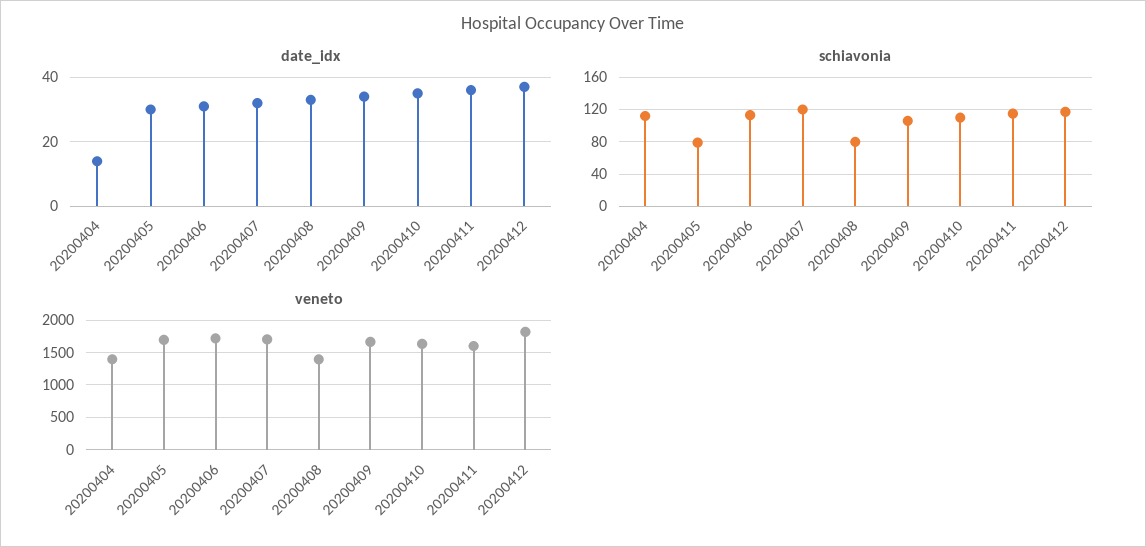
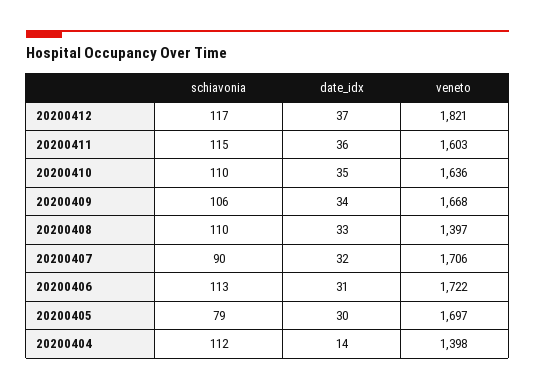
  {
    "date_idx": {
      "20200404": 14,
      "20200405": 30,
      "20200406": 31,
      "20200407": 32,
      "20200408": 33,
      "20200409": 34,
      "20200410": 35,
      "20200411": 36,
      "20200412": 37
    },
    "schiavonia": {
      "20200404": 112,
      "20200405": 79,
      "20200406": 113,
-     "20200407": 120,
+     "20200407": 90,
-     "20200408": 80,
+     "20200408": 110,
      "20200409": 106,
      "20200410": 110,
      "20200411": 115,
      "20200412": 117
    },
    "veneto": {
      "20200404": 1398,
      "20200405": 1697,
      "20200406": 1722,
      "20200407": 1706,
      "20200408": 1397,
      "20200409": 1668,
      "20200410": 1636,
      "20200411": 1603,
      "20200412": 1821
    }
  }

